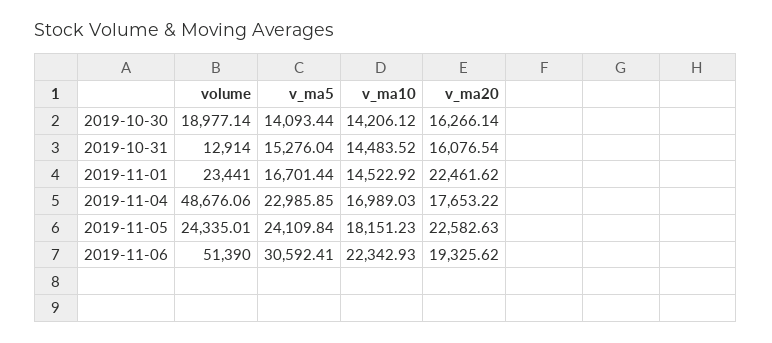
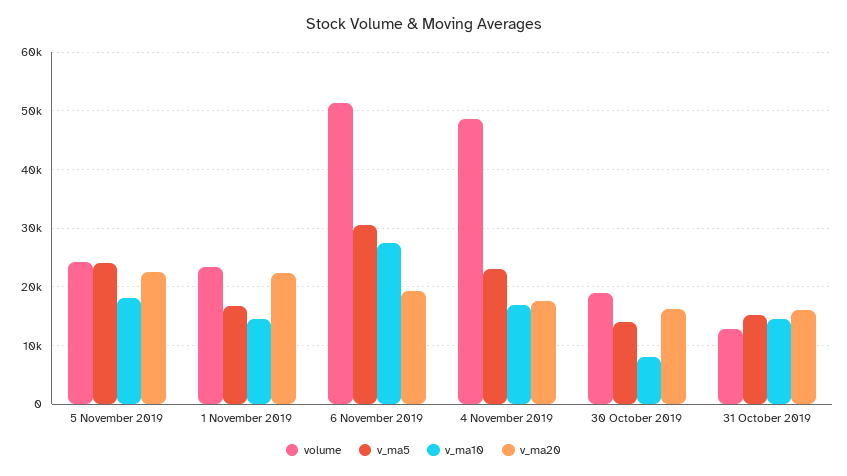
  {
    "volume": {
      "2019-10-30": 18977.14,
      "2019-10-31": 12914,
      "2019-11-01": 23441,
      "2019-11-04": 48676.06,
      "2019-11-05": 24335.01,
      "2019-11-06": 51390
    },
    "v_ma5": {
      "2019-10-30": 14093.44,
      "2019-10-31": 15276.04,
      "2019-11-01": 16701.44,
      "2019-11-04": 22985.85,
      "2019-11-05": 24109.84,
      "2019-11-06": 30592.41
    },
    "v_ma10": {
-     "2019-10-30": 14206.12,
+     "2019-10-30": 8000,
      "2019-10-31": 14483.52,
      "2019-11-01": 14522.92,
      "2019-11-04": 16989.03,
      "2019-11-05": 18151.23,
-     "2019-11-06": 22342.93
+     "2019-11-06": 28000
    },
    "v_ma20": {
      "2019-10-30": 16266.14,
      "2019-10-31": 16076.54,
      "2019-11-01": 22461.62,
      "2019-11-04": 17653.22,
      "2019-11-05": 22582.63,
      "2019-11-06": 19325.62
    }
  }

